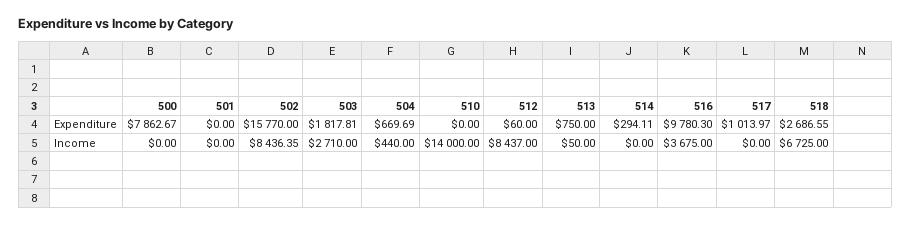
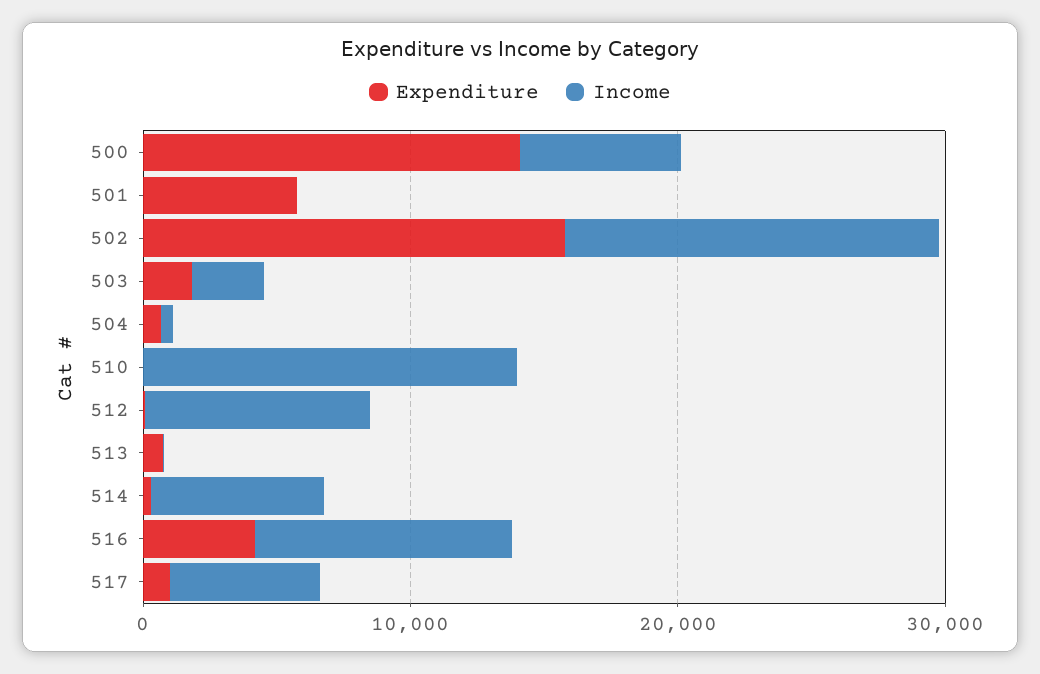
  {
    "Expenditure": {
-     "500": 7862.67,
+     "500": 14000,
-     "501": 0,
+     "501": 6000,
      "502": 15770,
      "503": 1817.81,
      "504": 669.69,
      "510": 0,
      "512": 60,
      "513": 750,
      "514": 294.11,
-     "516": 9780.3,
+     "516": 4000,
-     "517": 1013.97,
+     "517": 1013.97
-     "518": 2686.55
    },
    "Income": {
-     "500": 0,
+     "500": 6000,
      "501": 0,
-     "502": 8436.35,
+     "502": 14000,
      "503": 2710,
      "504": 440,
      "510": 14000,
      "512": 8437,
      "513": 50,
-     "514": 0,
+     "514": 6000,
-     "516": 3675,
+     "516": 10000,
-     "517": 0,
+     "517": 6000
-     "518": 6725
    }
  }

